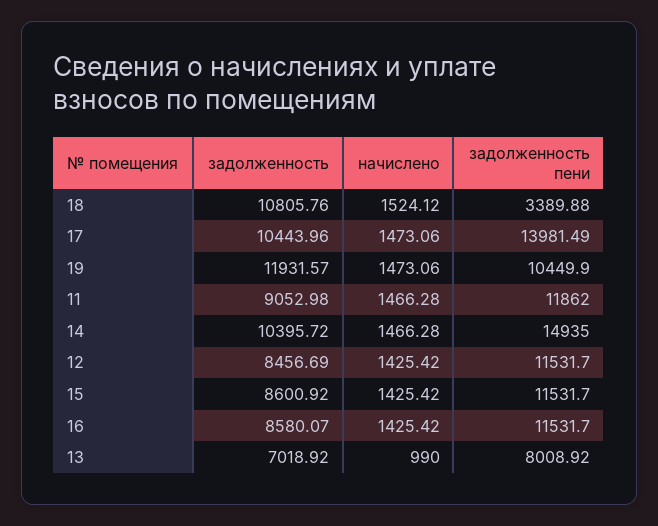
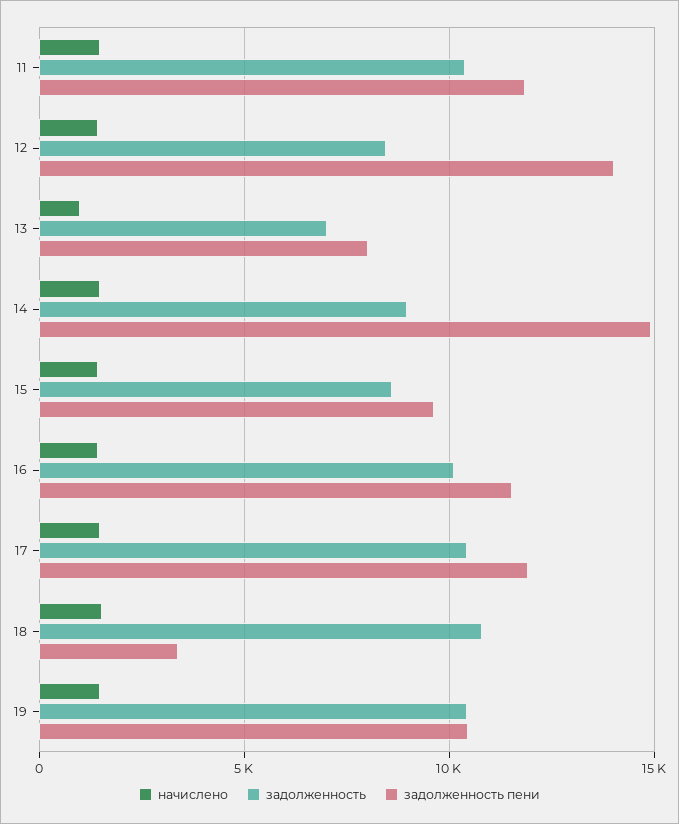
  {
    "задолженность": {
      "18": 10805.76,
      "17": 10443.96,
-     "19": 11931.57,
+     "19": 10500,
-     "11": 9052.98,
+     "11": 10500,
-     "14": 10395.72,
+     "14": 9000,
      "12": 8456.69,
      "15": 8600.92,
-     "16": 8580.07,
+     "16": 10000,
      "13": 7018.92
    },
    "начислено": {
      "18": 1524.12,
      "17": 1473.06,
      "19": 1473.06,
      "11": 1466.28,
      "14": 1466.28,
      "12": 1425.42,
      "15": 1425.42,
      "16": 1425.42,
      "13": 990
    },
    "задолженность пени": {
      "18": 3389.88,
-     "17": 13981.49,
+     "17": 12000,
      "19": 10449.9,
      "11": 11862,
      "14": 14935,
-     "12": 11531.7,
+     "12": 14000,
-     "15": 11531.7,
+     "15": 9500,
      "16": 11531.7,
      "13": 8008.92
    }
  }

